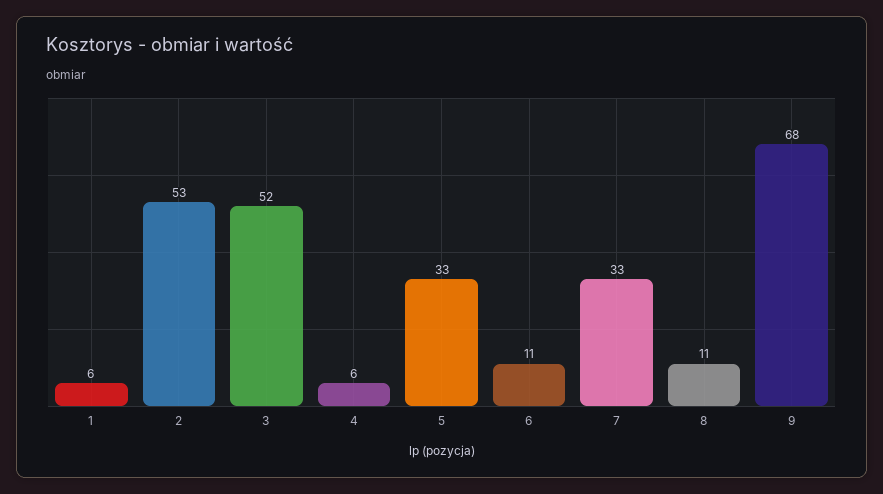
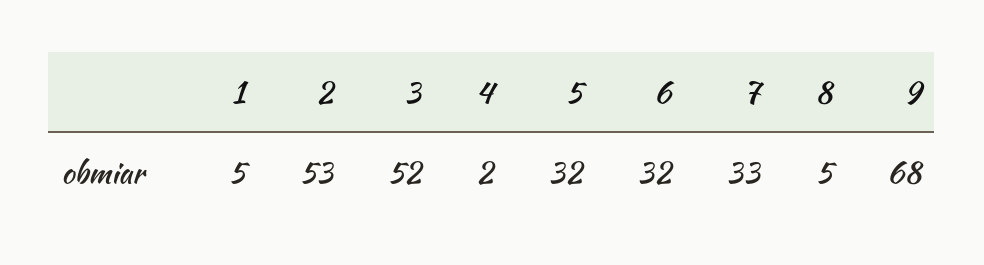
  {
-   "1": 6,
+   "1": 5,
    "2": 53,
    "3": 52,
-   "4": 6,
+   "4": 2,
-   "5": 33,
+   "5": 32,
-   "6": 11,
+   "6": 32,
    "7": 33,
-   "8": 11,
+   "8": 5,
    "9": 68
  }

